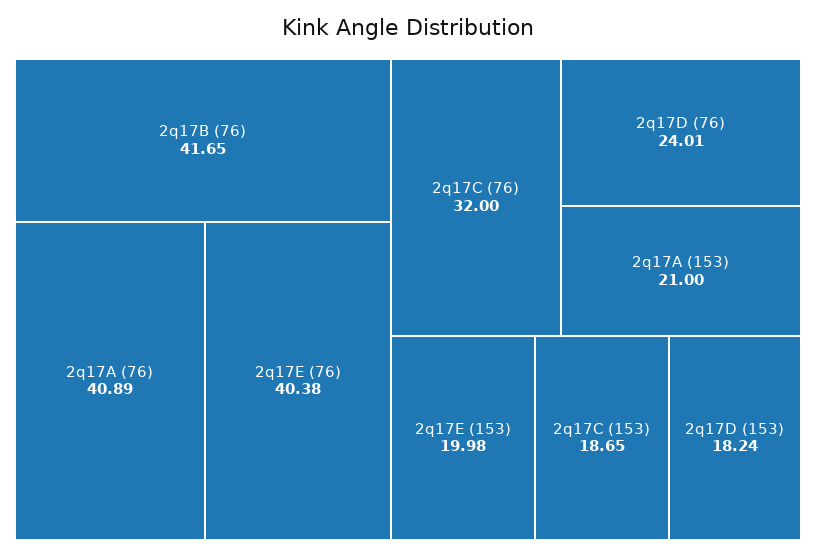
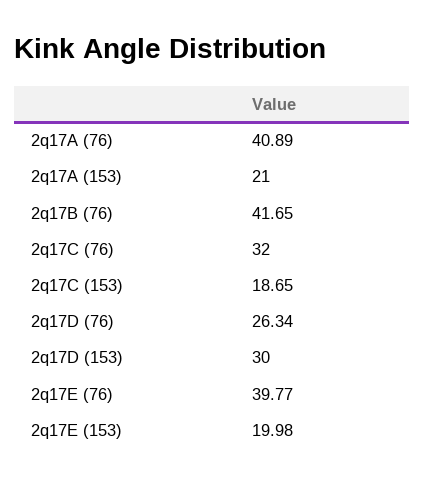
  {
    "2q17B (76)": 41.65,
    "2q17A (76)": 40.89,
-   "2q17E (76)": 40.38,
+   "2q17E (76)": 39.77,
    "2q17C (76)": 32,
-   "2q17D (76)": 24.01,
+   "2q17D (76)": 26.34,
    "2q17A (153)": 21,
    "2q17E (153)": 19.98,
    "2q17C (153)": 18.65,
-   "2q17D (153)": 18.24
+   "2q17D (153)": 30
  }

